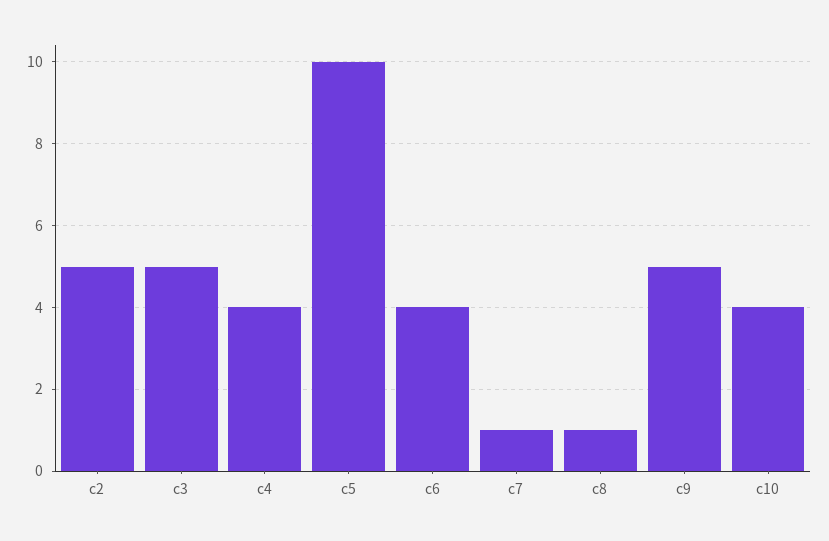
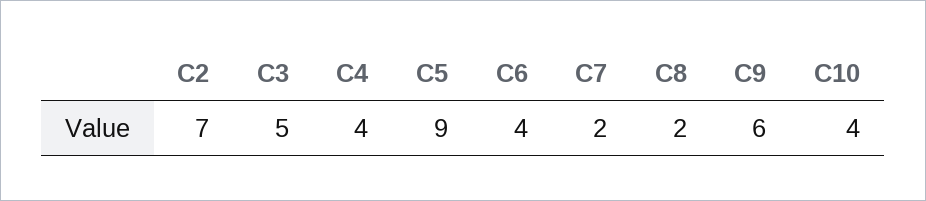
  {
-   "c2": 5,
+   "c2": 7,
    "c3": 5,
    "c4": 4,
-   "c5": 10,
+   "c5": 9,
    "c6": 4,
-   "c7": 1,
+   "c7": 2,
-   "c8": 1,
+   "c8": 2,
-   "c9": 5,
+   "c9": 6,
    "c10": 4
  }

